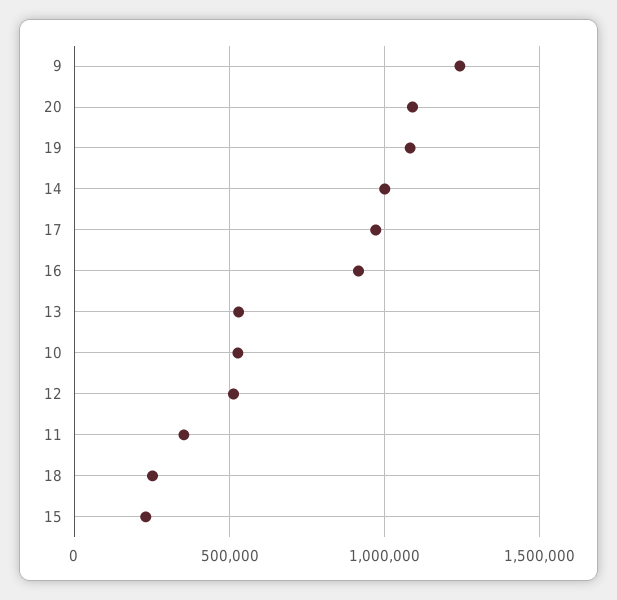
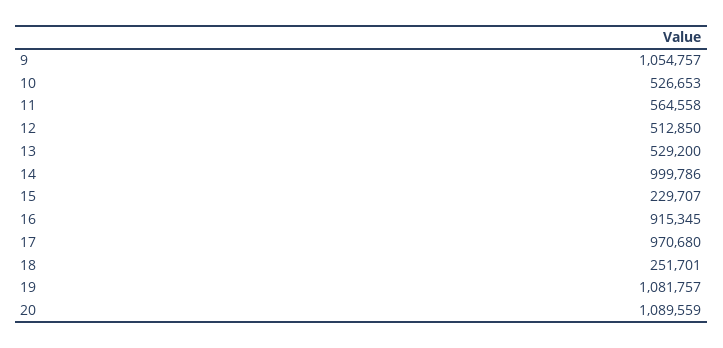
  {
-   "9": 1250000,
+   "9": 1054757,
    "20": 1089559,
    "19": 1081757,
    "14": 999786,
    "17": 970680,
    "16": 915345,
    "13": 529200,
    "10": 526653,
    "12": 512850,
-   "11": 350000,
+   "11": 564558,
    "18": 251701,
    "15": 229707
  }

